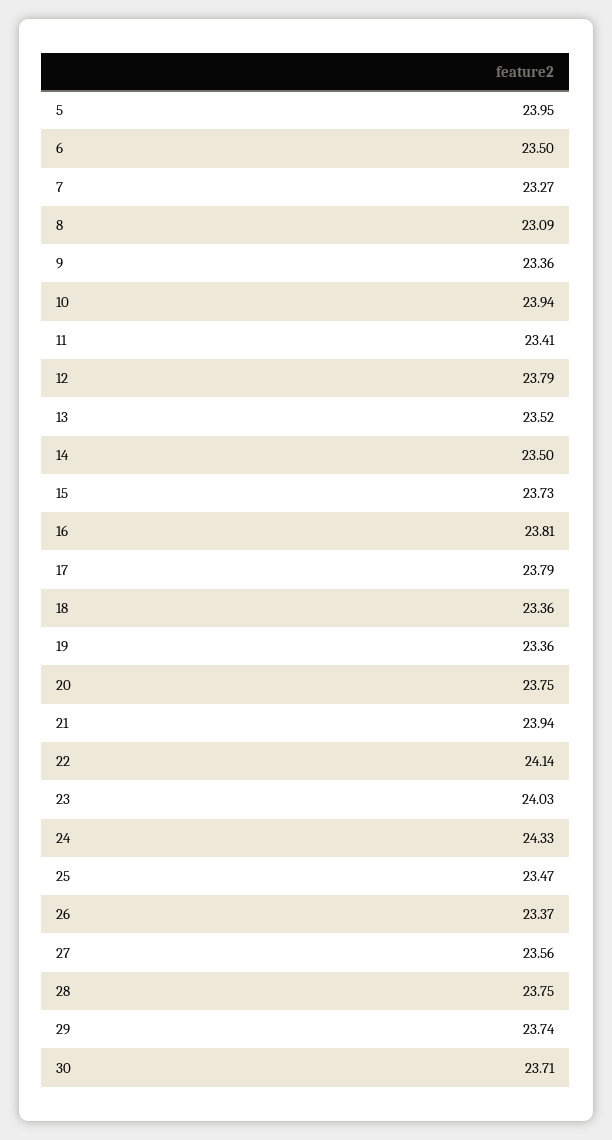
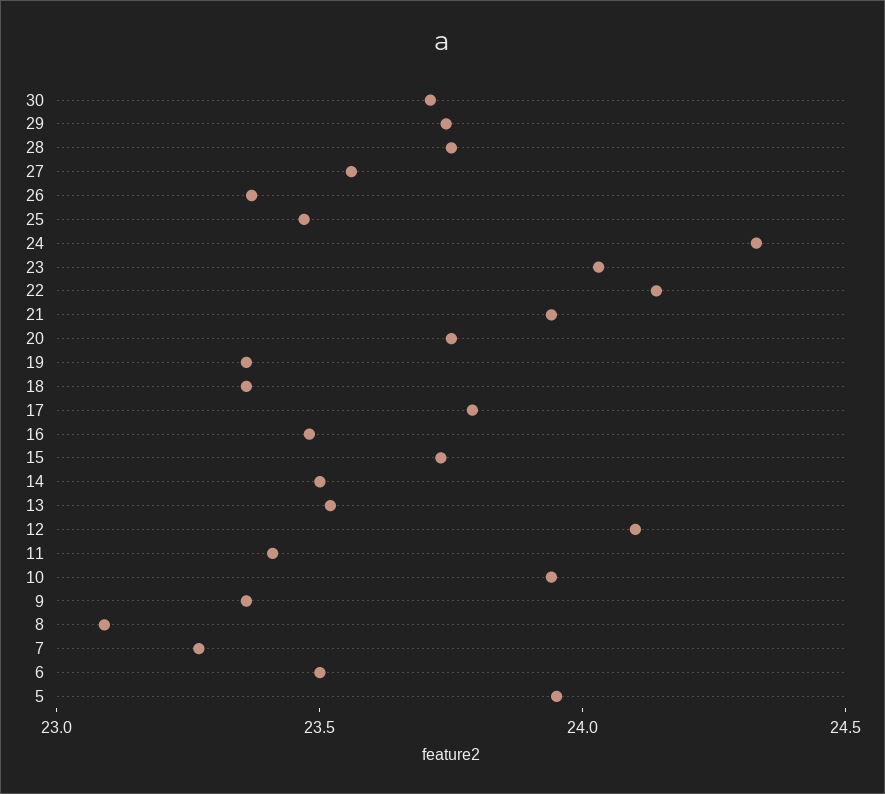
  {
    "5": 23.95,
    "6": 23.5,
    "7": 23.27,
    "8": 23.09,
    "9": 23.36,
    "10": 23.94,
    "11": 23.41,
-   "12": 23.79,
+   "12": 24.1,
    "13": 23.52,
    "14": 23.5,
    "15": 23.73,
-   "16": 23.81,
+   "16": 23.5,
    "17": 23.79,
    "18": 23.36,
    "19": 23.36,
    "20": 23.75,
    "21": 23.94,
    "22": 24.14,
    "23": 24.03,
    "24": 24.33,
    "25": 23.47,
    "26": 23.37,
    "27": 23.56,
    "28": 23.75,
    "29": 23.74,
    "30": 23.71
  }

